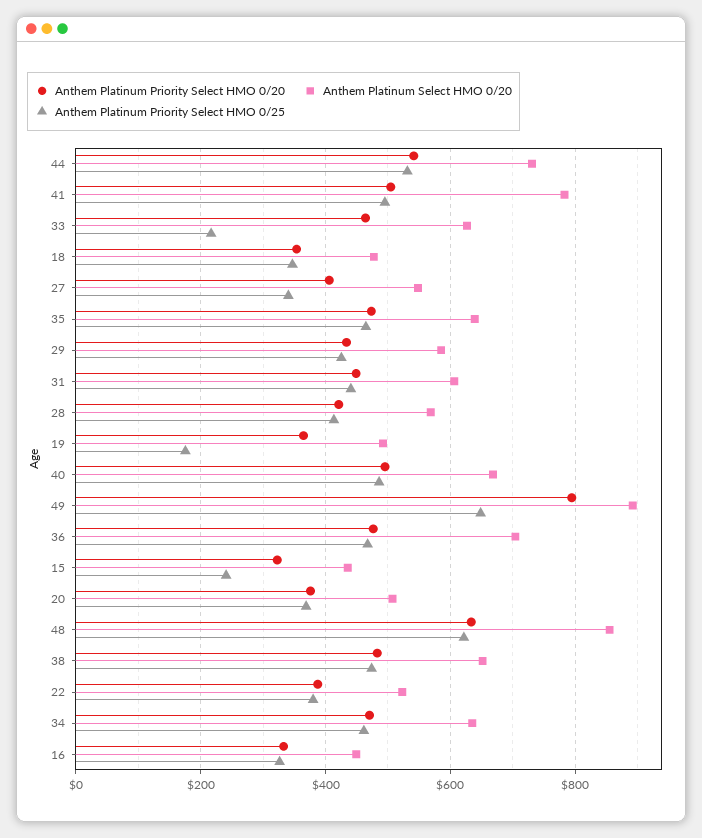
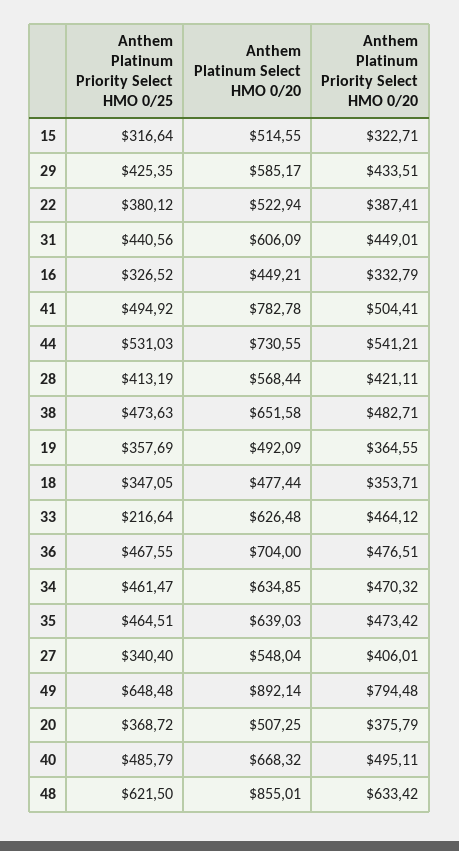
  {
    "Anthem Platinum Priority Select HMO 0/20": {
      "44": 541.21,
      "41": 504.41,
      "33": 464.12,
      "18": 353.71,
      "27": 406.01,
      "35": 473.42,
      "29": 433.51,
      "31": 449.01,
      "28": 421.11,
      "19": 364.55,
      "40": 495.11,
      "49": 794.48,
      "36": 476.51,
      "15": 322.71,
      "20": 375.79,
      "48": 633.42,
      "38": 482.71,
      "22": 387.41,
      "34": 470.32,
      "16": 332.79
    },
    "Anthem Platinum Select HMO 0/20": {
      "44": 730.55,
      "41": 782.78,
      "33": 626.48,
      "18": 477.44,
      "27": 548.04,
      "35": 639.03,
      "29": 585.17,
      "31": 606.09,
      "28": 568.44,
      "19": 492.09,
      "40": 668.32,
      "49": 892.14,
      "36": 704,
-     "15": 440,
+     "15": 514.55,
      "20": 507.25,
      "48": 855.01,
      "38": 651.58,
      "22": 522.94,
      "34": 634.85,
      "16": 449.21
    },
    "Anthem Platinum Priority Select HMO 0/25": {
      "44": 531.03,
      "41": 494.92,
      "33": 216.64,
      "18": 347.05,
      "27": 340.4,
      "35": 464.51,
      "29": 425.35,
      "31": 440.56,
      "28": 413.19,
-     "19": 180,
+     "19": 357.69,
      "40": 485.79,
      "49": 648.48,
      "36": 467.55,
-     "15": 240,
+     "15": 316.64,
      "20": 368.72,
      "48": 621.5,
      "38": 473.63,
      "22": 380.12,
      "34": 461.47,
      "16": 326.52
    }
  }

